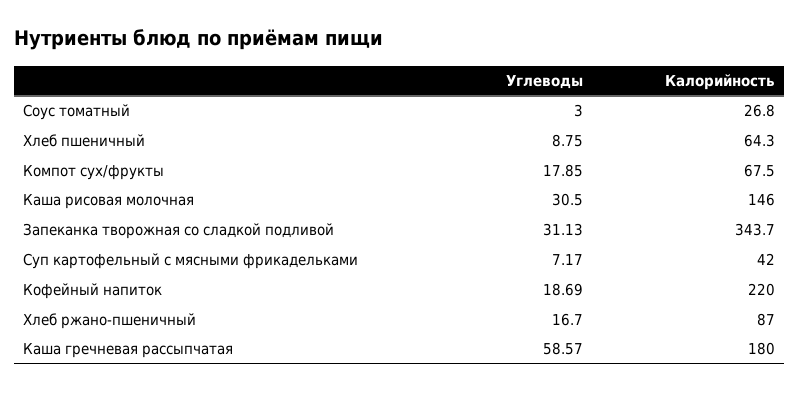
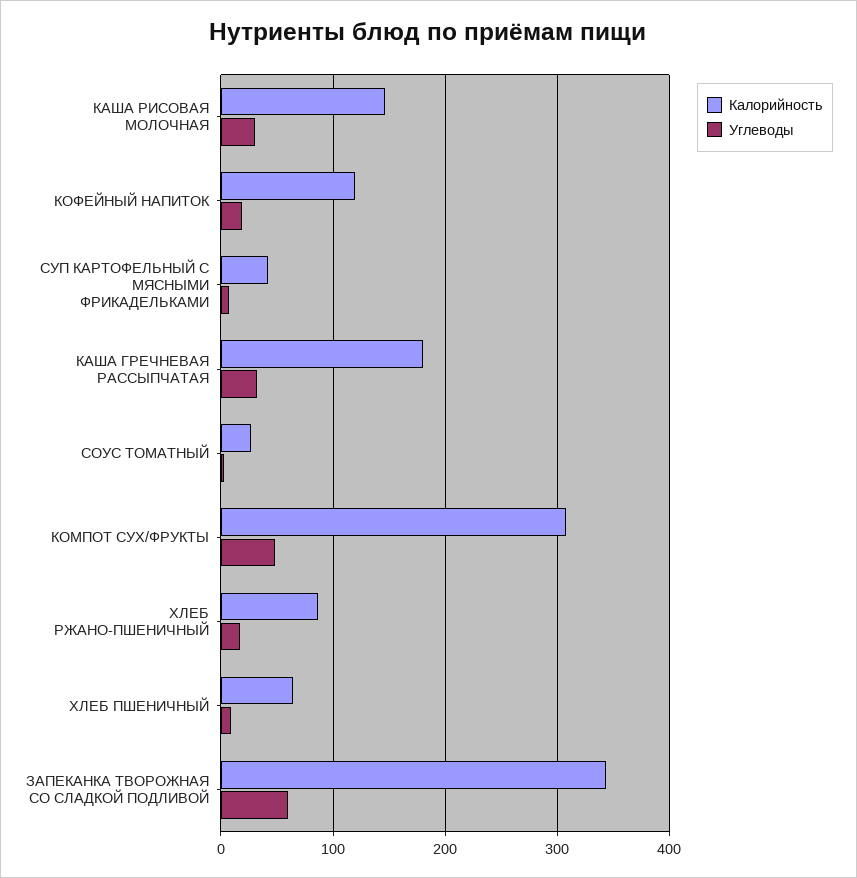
  {
    "Углеводы": {
      "Соус томатный": 3,
      "Хлеб пшеничный": 8.75,
-     "Компот сух/фрукты": 17.85,
+     "Компот сух/фрукты": 50,
      "Каша рисовая молочная": 30.5,
-     "Запеканка творожная со сладкой подливой": 31.13,
+     "Запеканка творожная со сладкой подливой": 60,
      "Суп картофельный с мясными фрикадельками": 7.17,
      "Кофейный напиток": 18.69,
      "Хлеб ржано-пшеничный": 16.7,
-     "Каша гречневая рассыпчатая": 58.57
+     "Каша гречневая рассыпчатая": 30
    },
    "Калорийность": {
      "Соус томатный": 26.8,
      "Хлеб пшеничный": 64.3,
-     "Компот сух/фрукты": 67.5,
+     "Компот сух/фрукты": 310,
      "Каша рисовая молочная": 146,
      "Запеканка творожная со сладкой подливой": 343.7,
      "Суп картофельный с мясными фрикадельками": 42,
-     "Кофейный напиток": 220,
+     "Кофейный напиток": 120,
      "Хлеб ржано-пшеничный": 87,
      "Каша гречневая рассыпчатая": 180
    }
  }

